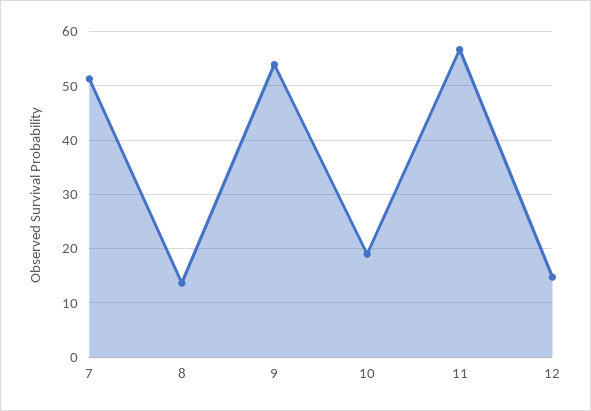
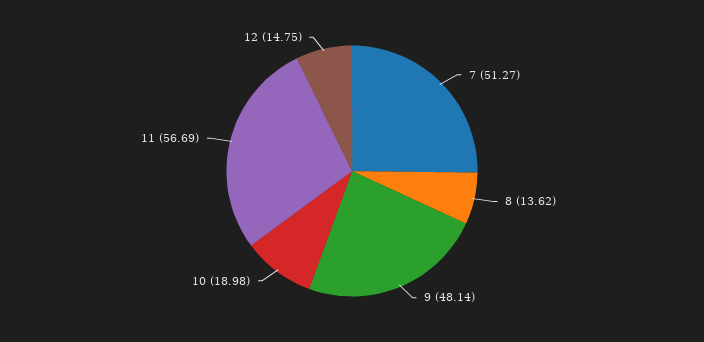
  {
    "7": 51.27,
    "8": 13.62,
-   "9": 54,
+   "9": 48.14,
    "10": 18.98,
    "11": 56.69,
    "12": 14.75
  }

